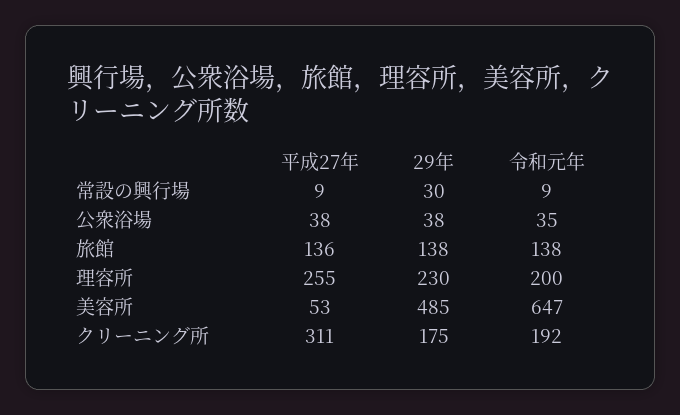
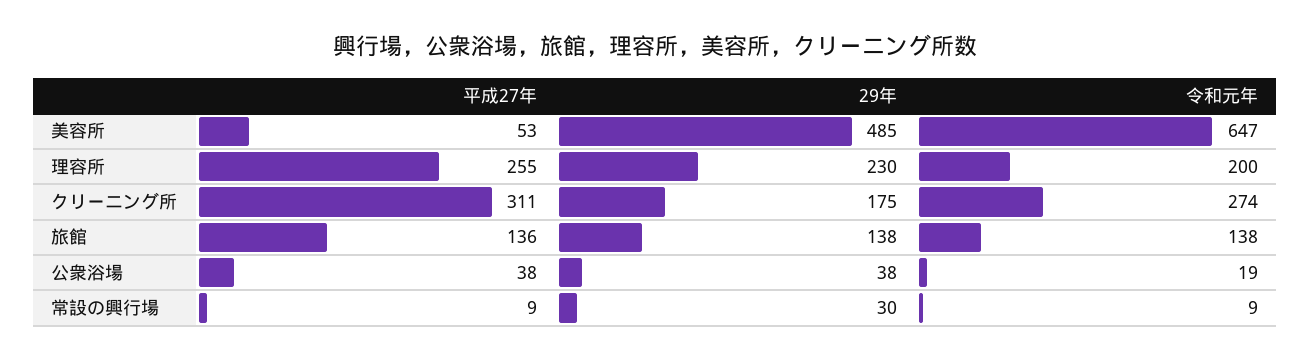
  {
    "平成27年": {
      "常設の興行場": 9,
      "公衆浴場": 38,
      "旅館": 136,
      "理容所": 255,
      "美容所": 53,
      "クリーニング所": 311
    },
    "29年": {
      "常設の興行場": 30,
      "公衆浴場": 38,
      "旅館": 138,
      "理容所": 230,
      "美容所": 485,
      "クリーニング所": 175
    },
    "令和元年": {
      "常設の興行場": 9,
-     "公衆浴場": 35,
+     "公衆浴場": 19,
      "旅館": 138,
      "理容所": 200,
      "美容所": 647,
-     "クリーニング所": 192
+     "クリーニング所": 274
    }
  }

